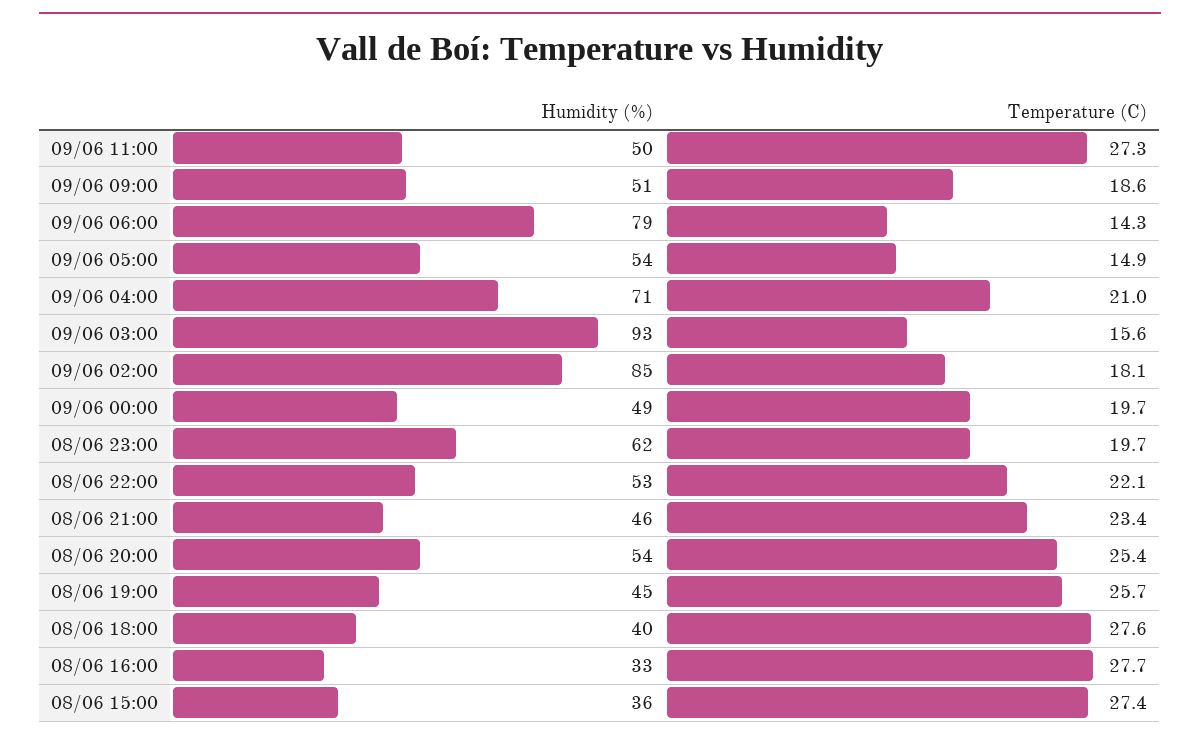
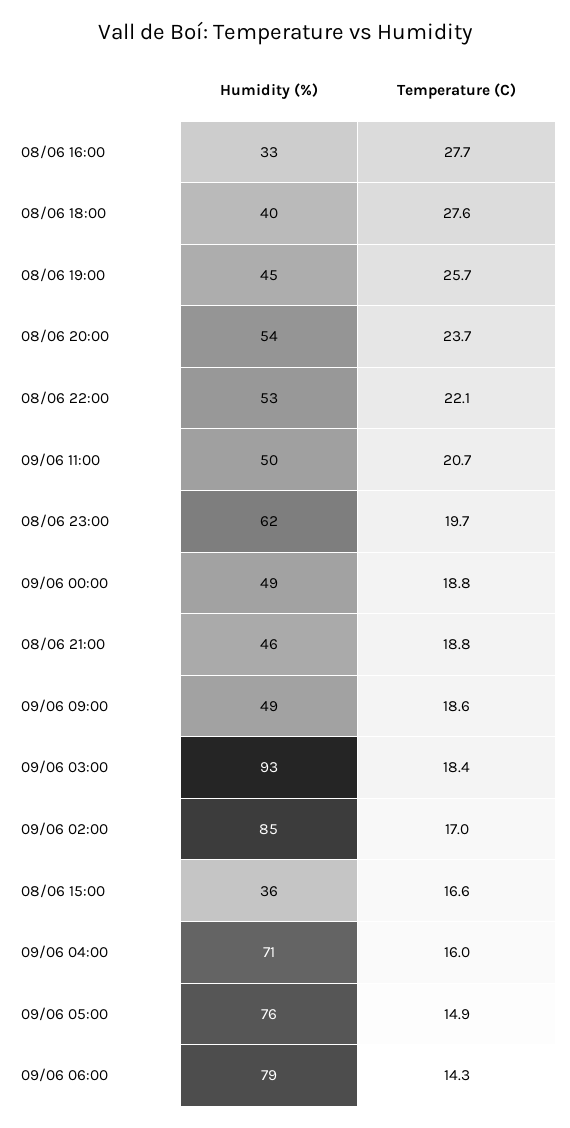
  {
    "Humidity (%)": {
      "09/06 11:00": 50,
-     "09/06 09:00": 51,
+     "09/06 09:00": 49,
      "09/06 06:00": 79,
-     "09/06 05:00": 54,
+     "09/06 05:00": 76,
      "09/06 04:00": 71,
      "09/06 03:00": 93,
      "09/06 02:00": 85,
      "09/06 00:00": 49,
      "08/06 23:00": 62,
      "08/06 22:00": 53,
      "08/06 21:00": 46,
      "08/06 20:00": 54,
      "08/06 19:00": 45,
      "08/06 18:00": 40,
      "08/06 16:00": 33,
      "08/06 15:00": 36
    },
    "Temperature (C)": {
-     "09/06 11:00": 27.3,
+     "09/06 11:00": 20.7,
      "09/06 09:00": 18.6,
      "09/06 06:00": 14.3,
      "09/06 05:00": 14.9,
-     "09/06 04:00": 21,
+     "09/06 04:00": 16,
-     "09/06 03:00": 15.6,
+     "09/06 03:00": 18.4,
-     "09/06 02:00": 18.1,
+     "09/06 02:00": 17,
-     "09/06 00:00": 19.7,
+     "09/06 00:00": 18.8,
      "08/06 23:00": 19.7,
      "08/06 22:00": 22.1,
-     "08/06 21:00": 23.4,
+     "08/06 21:00": 18.8,
-     "08/06 20:00": 25.4,
+     "08/06 20:00": 23.7,
      "08/06 19:00": 25.7,
      "08/06 18:00": 27.6,
      "08/06 16:00": 27.7,
-     "08/06 15:00": 27.4
+     "08/06 15:00": 16.6
    }
  }

